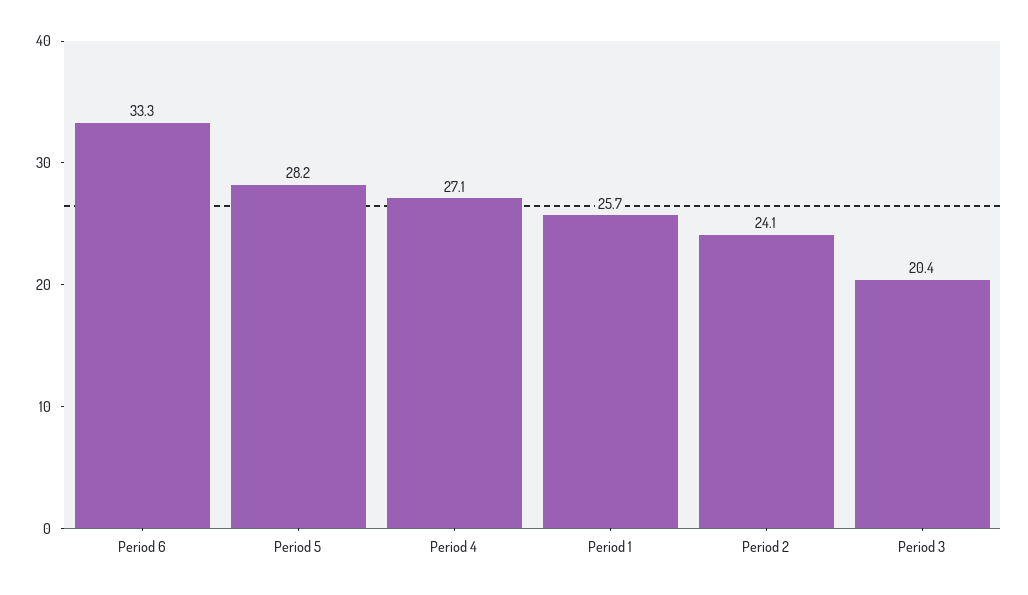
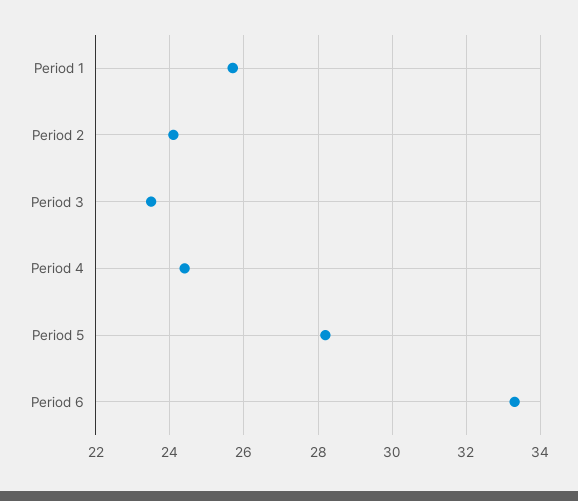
  {
    "Period 6": 33.3,
    "Period 5": 28.2,
-   "Period 4": 27.1,
+   "Period 4": 24.5,
    "Period 1": 25.7,
    "Period 2": 24.1,
-   "Period 3": 20.4
+   "Period 3": 23.5
  }

